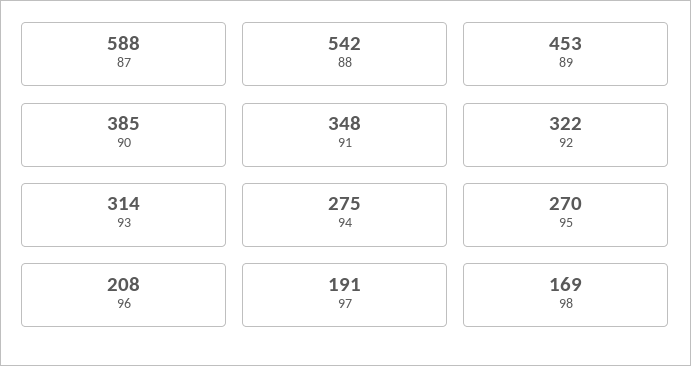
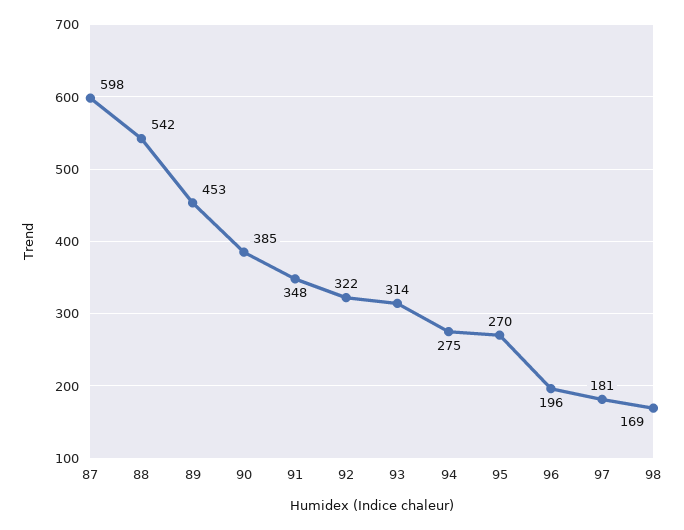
  {
-   "87": 588,
+   "87": 598,
    "88": 542,
    "89": 453,
    "90": 385,
    "91": 348,
    "92": 322,
    "93": 314,
    "94": 275,
    "95": 270,
-   "96": 208,
+   "96": 196,
-   "97": 191,
+   "97": 181,
    "98": 169
  }

